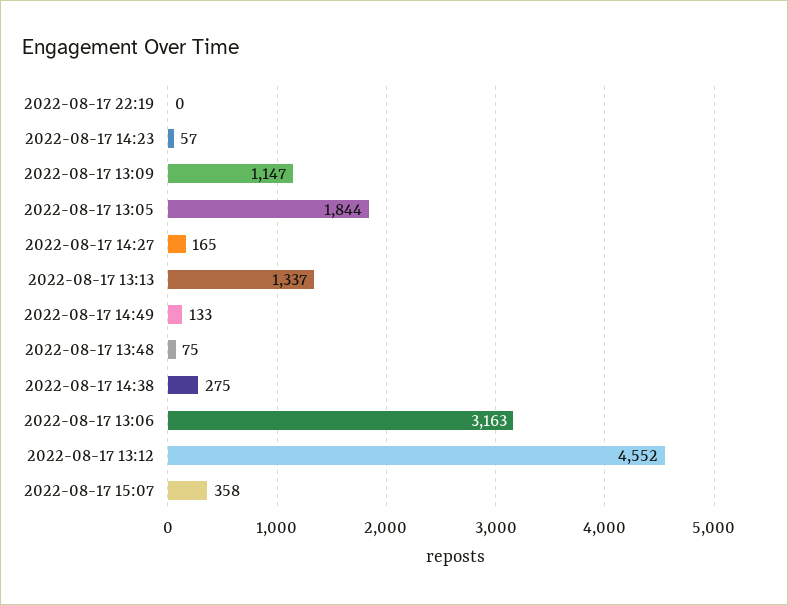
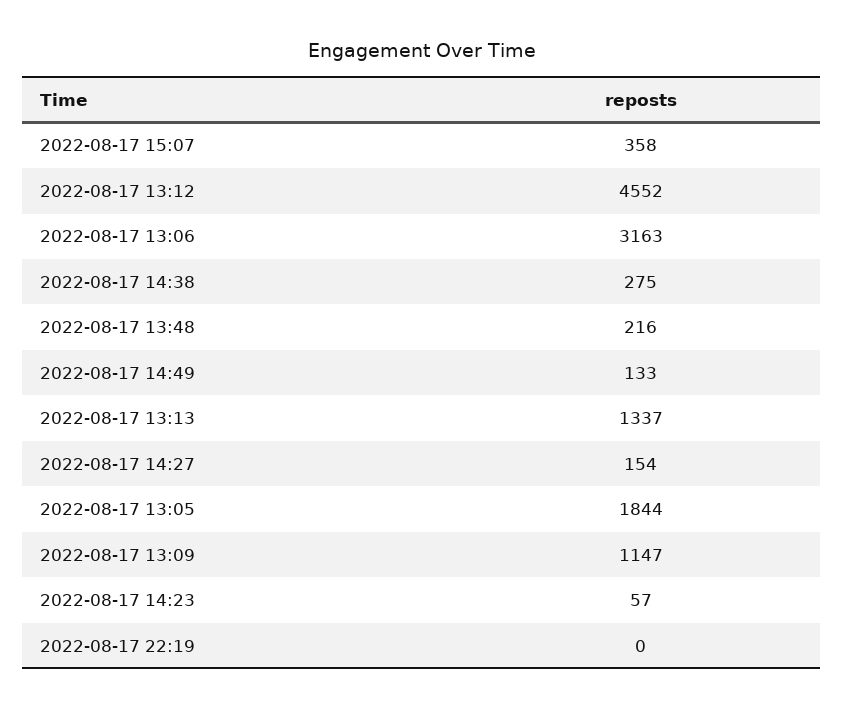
  {
    "2022-08-17 22:19": 0,
    "2022-08-17 14:23": 57,
    "2022-08-17 13:09": 1147,
    "2022-08-17 13:05": 1844,
-   "2022-08-17 14:27": 165,
+   "2022-08-17 14:27": 154,
    "2022-08-17 13:13": 1337,
    "2022-08-17 14:49": 133,
-   "2022-08-17 13:48": 75,
+   "2022-08-17 13:48": 216,
    "2022-08-17 14:38": 275,
    "2022-08-17 13:06": 3163,
    "2022-08-17 13:12": 4552,
    "2022-08-17 15:07": 358
  }

